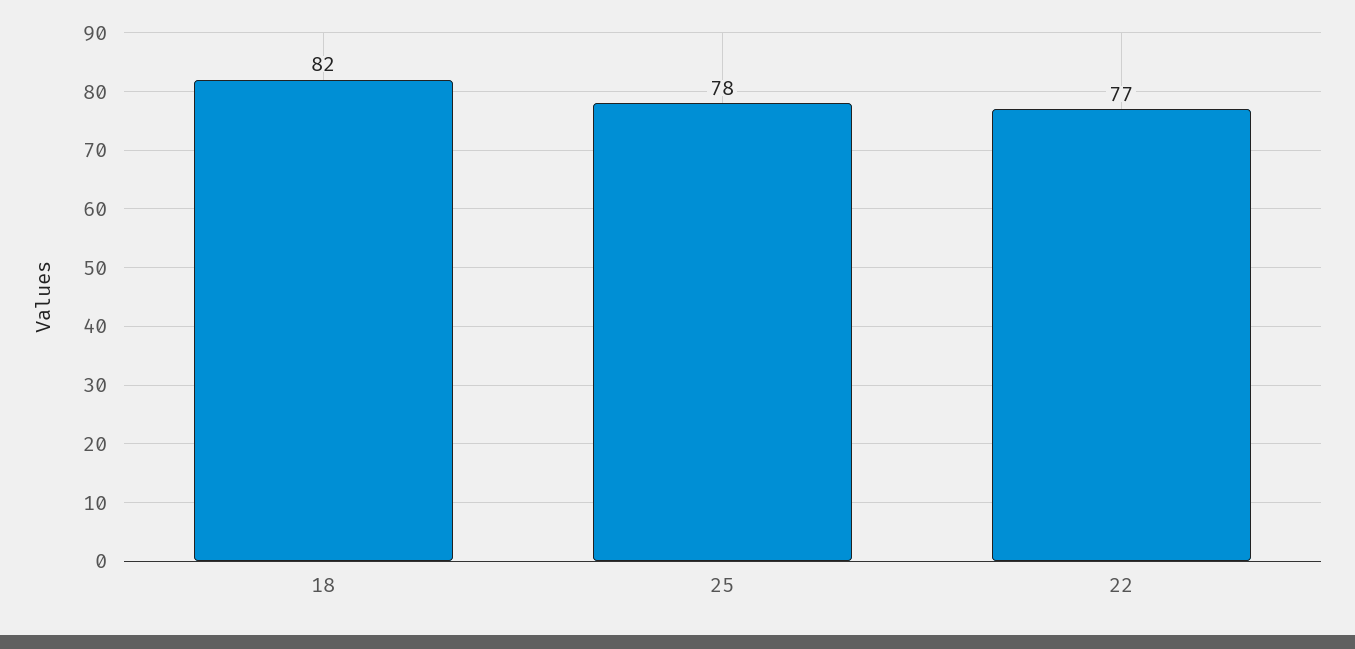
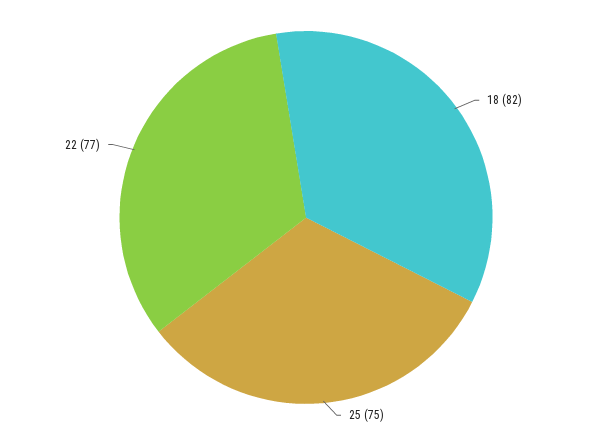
  {
    "18": 82,
-   "25": 78,
+   "25": 75,
    "22": 77
  }

